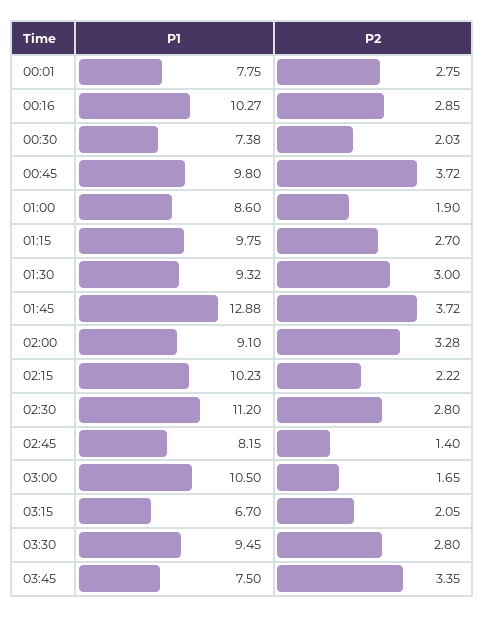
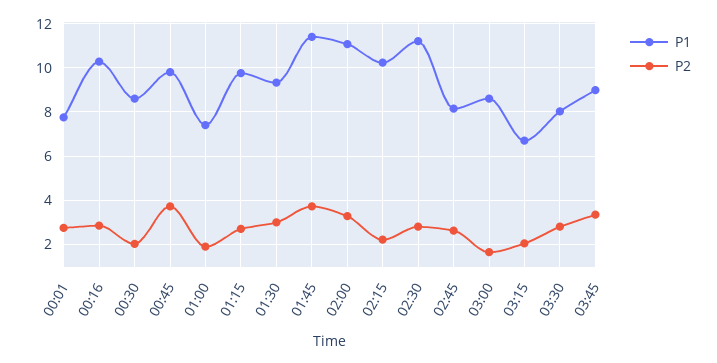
  {
    "P1": {
      "00:01": 7.75,
      "00:16": 10.27,
-     "00:30": 7.38,
+     "00:30": 8.5,
      "00:45": 9.8,
-     "01:00": 8.6,
+     "01:00": 7.5,
      "01:15": 9.75,
      "01:30": 9.32,
-     "01:45": 12.88,
+     "01:45": 11.5,
-     "02:00": 9.1,
+     "02:00": 11,
      "02:15": 10.23,
      "02:30": 11.2,
      "02:45": 8.15,
-     "03:00": 10.5,
+     "03:00": 8.5,
      "03:15": 6.7,
-     "03:30": 9.45,
+     "03:30": 8,
-     "03:45": 7.5
+     "03:45": 9
    },
    "P2": {
      "00:01": 2.75,
      "00:16": 2.85,
      "00:30": 2.03,
      "00:45": 3.72,
      "01:00": 1.9,
      "01:15": 2.7,
      "01:30": 3,
      "01:45": 3.72,
      "02:00": 3.28,
      "02:15": 2.22,
      "02:30": 2.8,
-     "02:45": 1.4,
+     "02:45": 2.5,
      "03:00": 1.65,
      "03:15": 2.05,
      "03:30": 2.8,
      "03:45": 3.35
    }
  }

